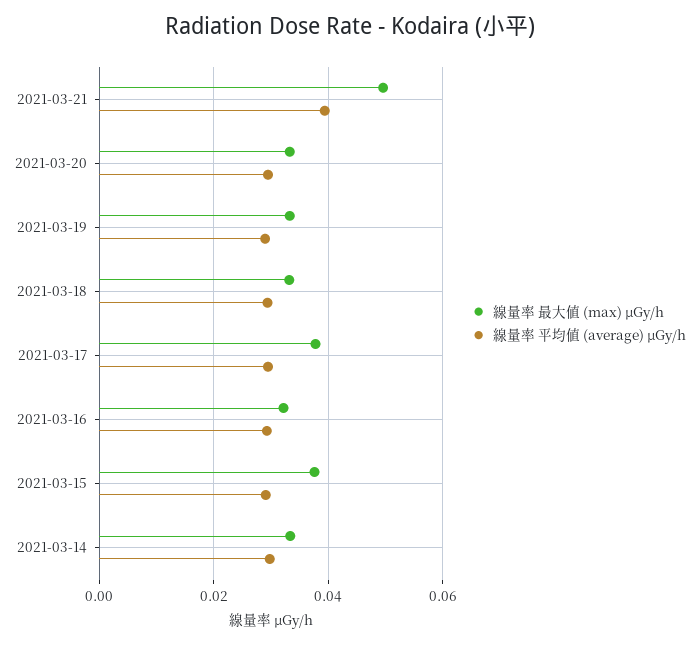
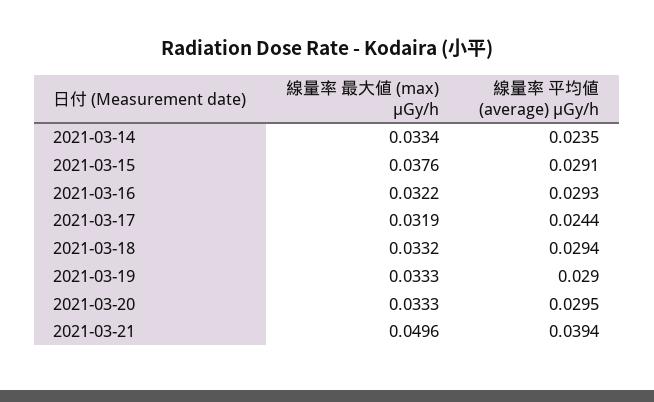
  {
    "線量率 最大値 (max) μGy/h": {
      "2021-03-21": 0.0496,
      "2021-03-20": 0.0333,
      "2021-03-19": 0.0333,
      "2021-03-18": 0.0332,
-     "2021-03-17": 0.038,
+     "2021-03-17": 0.0319,
      "2021-03-16": 0.0322,
      "2021-03-15": 0.0376,
      "2021-03-14": 0.0334
    },
    "線量率 平均値 (average) μGy/h": {
      "2021-03-21": 0.0394,
      "2021-03-20": 0.0295,
      "2021-03-19": 0.029,
      "2021-03-18": 0.0294,
-     "2021-03-17": 0.03,
+     "2021-03-17": 0.0244,
      "2021-03-16": 0.0293,
      "2021-03-15": 0.0291,
-     "2021-03-14": 0.03
+     "2021-03-14": 0.0235
    }
  }

